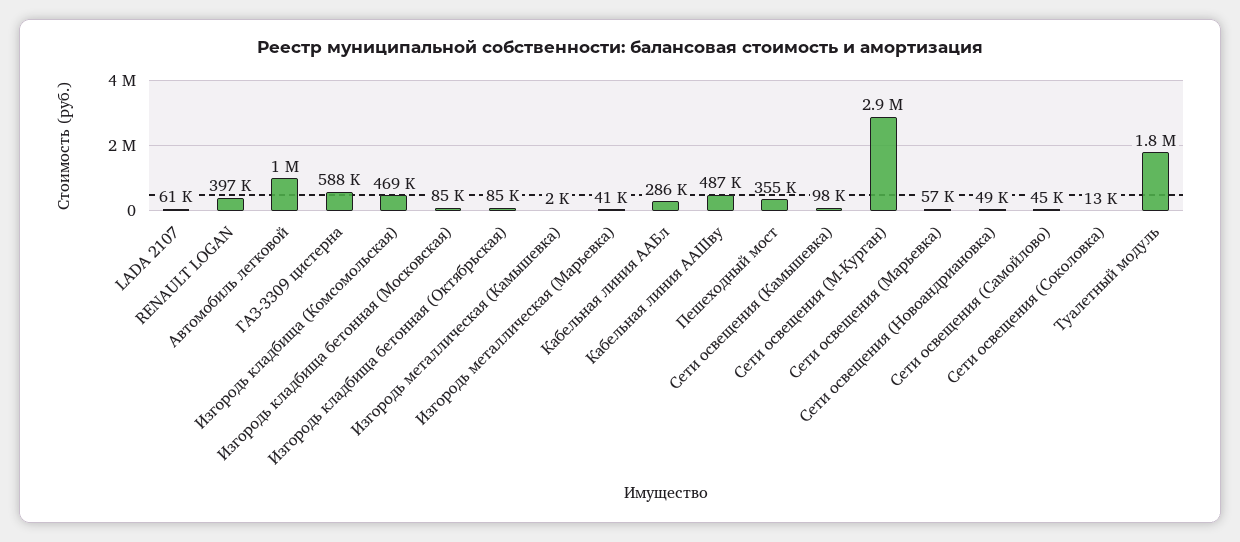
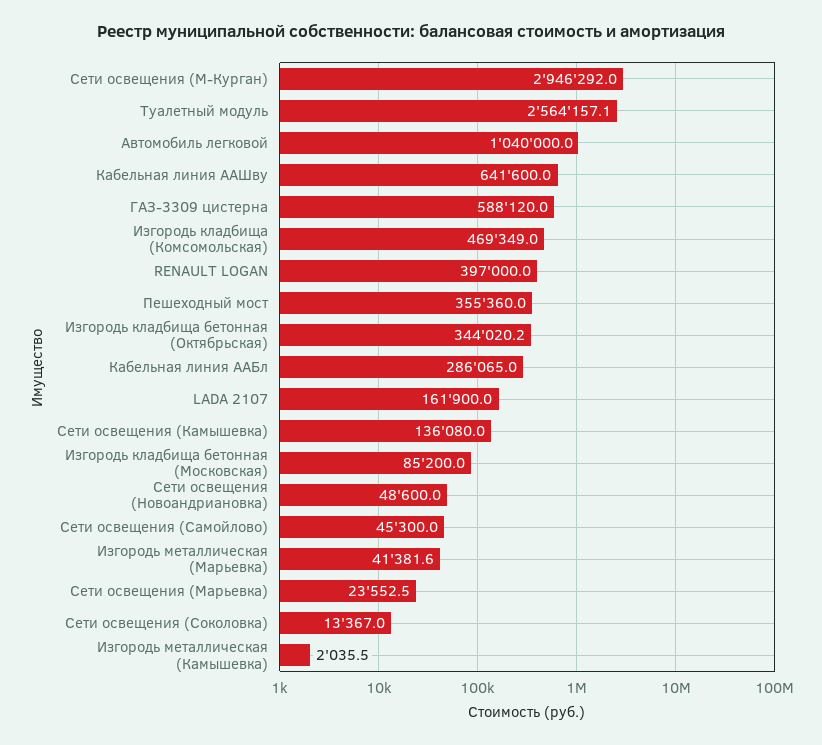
  {
-   "LADA 2107": 61000,
+   "LADA 2107": 161900,
    "RENAULT LOGAN": 397000,
    "Автомобиль легковой": 1040000,
    "ГАЗ-3309 цистерна": 588120,
    "Изгородь кладбища (Комсомольская)": 469349,
    "Изгородь кладбища бетонная (Московская)": 85200,
-   "Изгородь кладбища бетонная (Октябрьская)": 85000,
+   "Изгородь кладбища бетонная (Октябрьская)": 344020.2,
    "Изгородь металлическая (Камышевка)": 2035.5,
    "Изгородь металлическая (Марьевка)": 41381.6,
    "Кабельная линия ААБл": 286065,
-   "Кабельная линия ААШву": 487000,
+   "Кабельная линия ААШву": 641600,
    "Пешеходный мост": 355360,
-   "Сети освещения (Камышевка)": 98000,
+   "Сети освещения (Камышевка)": 136080,
    "Сети освещения (М-Курган)": 2946292,
-   "Сети освещения (Марьевка)": 57000,
+   "Сети освещения (Марьевка)": 23552.5,
    "Сети освещения (Новоандриановка)": 48600,
    "Сети освещения (Самойлово)": 45300,
    "Сети освещения (Соколовка)": 13367,
-   "Туалетный модуль": 1800000
+   "Туалетный модуль": 2564157.1
  }

